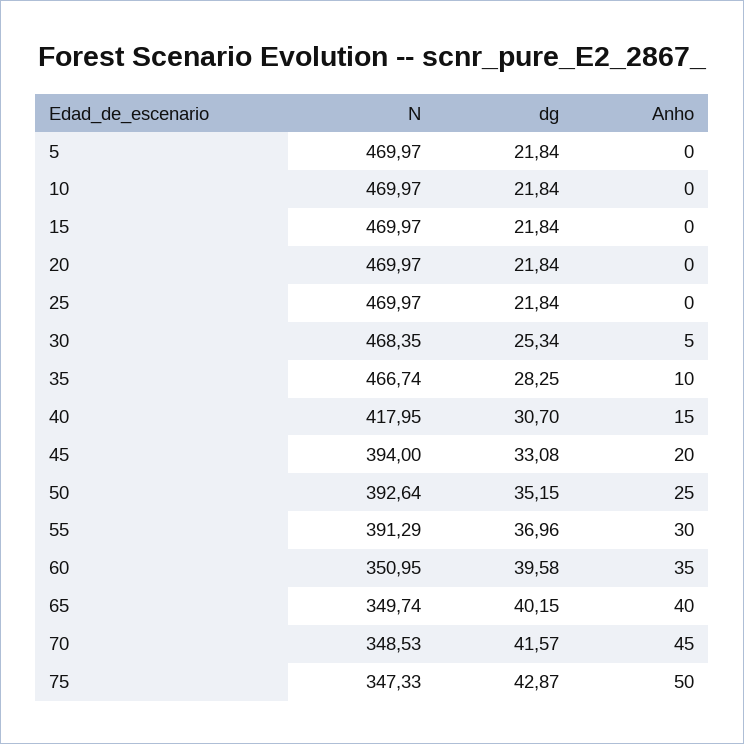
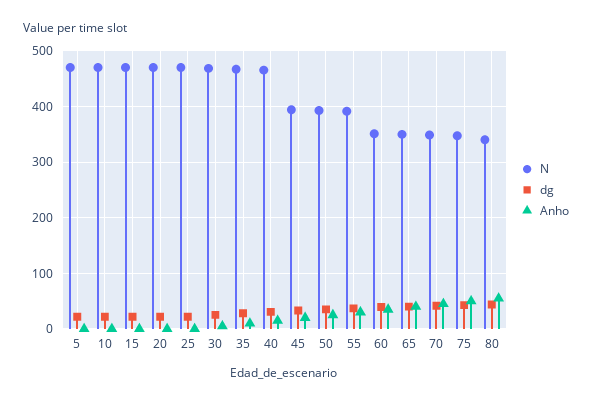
  {
    "N": {
      "5": 469.97,
      "10": 469.97,
      "15": 469.97,
      "20": 469.97,
      "25": 469.97,
      "30": 468.35,
      "35": 466.74,
-     "40": 417.95,
+     "40": 460,
      "45": 394,
      "50": 392.64,
      "55": 391.29,
      "60": 350.95,
      "65": 349.74,
      "70": 348.53,
-     "75": 347.33
+     "75": 347.33,
+     "80": 340
    },
    "dg": {
      "5": 21.84,
      "10": 21.84,
      "15": 21.84,
      "20": 21.84,
      "25": 21.84,
      "30": 25.34,
      "35": 28.25,
      "40": 30.7,
      "45": 33.08,
      "50": 35.15,
      "55": 36.96,
      "60": 39.58,
      "65": 40.15,
      "70": 41.57,
-     "75": 42.87
+     "75": 42.87,
+     "80": 40
    },
    "Anho": {
      "5": 0,
      "10": 0,
      "15": 0,
      "20": 0,
      "25": 0,
      "30": 5,
      "35": 10,
      "40": 15,
      "45": 20,
      "50": 25,
      "55": 30,
      "60": 35,
      "65": 40,
      "70": 45,
-     "75": 50
+     "75": 50,
+     "80": 60
    }
  }

